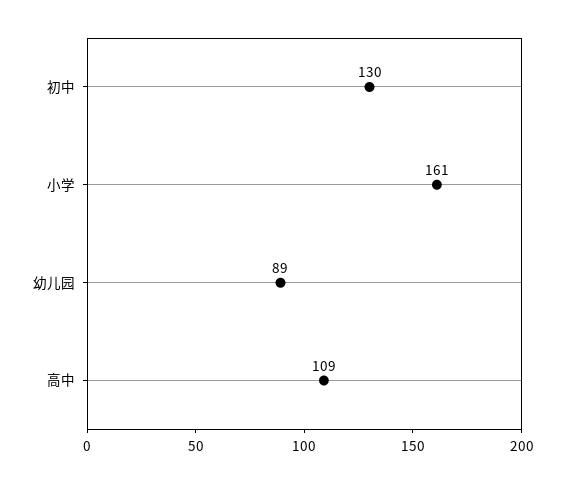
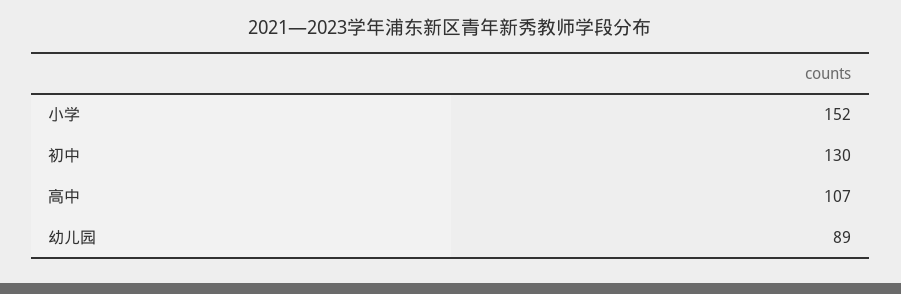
  {
    "初中": 130,
-   "小学": 161,
+   "小学": 152,
    "幼儿园": 89,
-   "高中": 109
+   "高中": 107
  }

